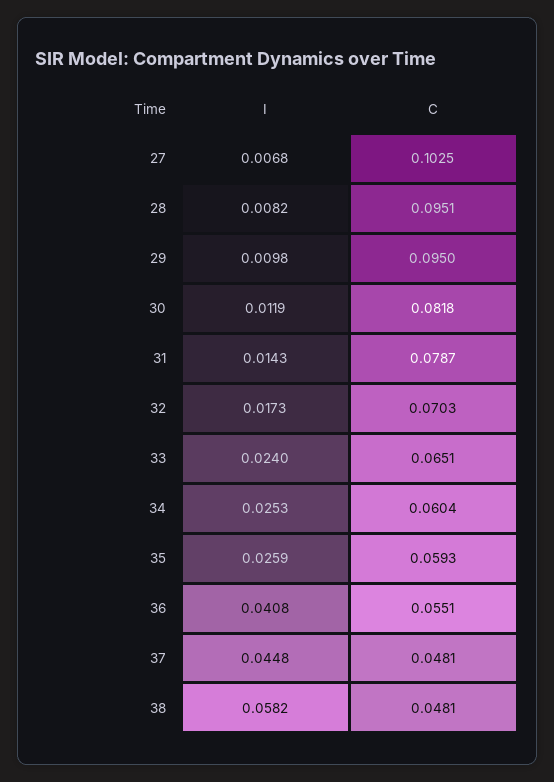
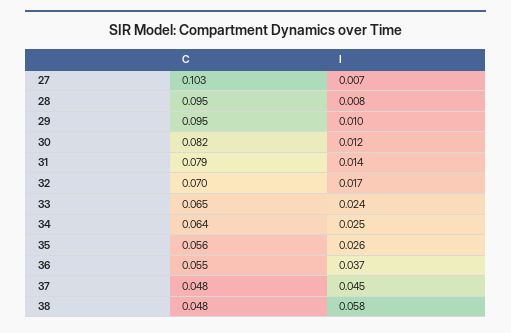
  {
    "I": {
      "27": 0.0068,
      "28": 0.0082,
      "29": 0.0098,
      "30": 0.0119,
      "31": 0.0143,
      "32": 0.0173,
      "33": 0.024,
      "34": 0.0253,
      "35": 0.0259,
-     "36": 0.0408,
+     "36": 0.037,
      "37": 0.0448,
      "38": 0.0582
    },
    "C": {
      "27": 0.1025,
      "28": 0.0951,
      "29": 0.095,
      "30": 0.0818,
      "31": 0.0787,
      "32": 0.0703,
      "33": 0.0651,
-     "34": 0.0604,
+     "34": 0.064,
-     "35": 0.0593,
+     "35": 0.056,
      "36": 0.0551,
      "37": 0.0481,
      "38": 0.0481
    }
  }

